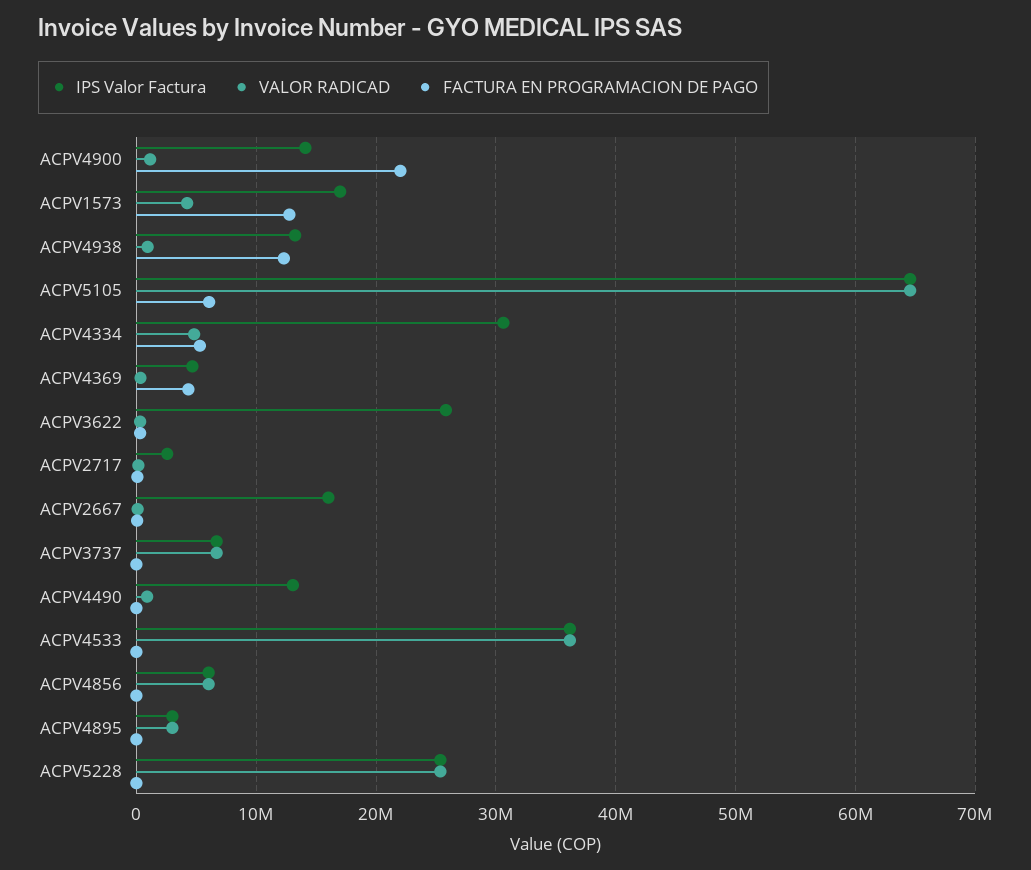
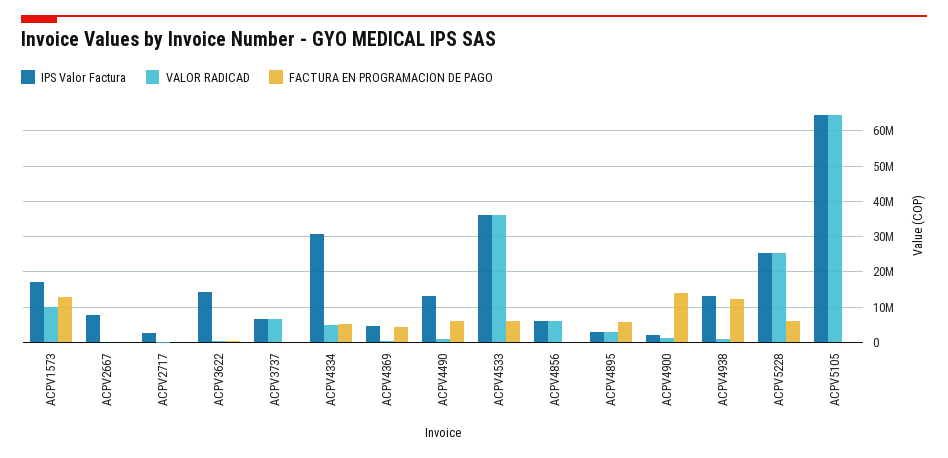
  {
    "IPS Valor Factura": {
-     "ACPV4900": 14000000,
+     "ACPV4900": 2000000,
      "ACPV1573": 17000000,
      "ACPV4938": 13000000,
      "ACPV5105": 65000000,
      "ACPV4334": 31000000,
      "ACPV4369": 5000000,
-     "ACPV3622": 26000000,
+     "ACPV3622": 14000000,
      "ACPV2717": 3000000,
-     "ACPV2667": 16000000,
+     "ACPV2667": 8000000,
      "ACPV3737": 7000000,
      "ACPV4490": 13000000,
      "ACPV4533": 36000000,
      "ACPV4856": 6000000,
      "ACPV4895": 3000000,
      "ACPV5228": 25000000
    },
    "VALOR RADICAD": {
      "ACPV4900": 1000000,
-     "ACPV1573": 4000000,
+     "ACPV1573": 10000000,
      "ACPV4938": 1000000,
      "ACPV5105": 65000000,
      "ACPV4334": 5000000,
      "ACPV4369": 0,
      "ACPV3622": 0,
      "ACPV2717": 0,
      "ACPV2667": 0,
      "ACPV3737": 7000000,
      "ACPV4490": 1000000,
      "ACPV4533": 36000000,
      "ACPV4856": 6000000,
      "ACPV4895": 3000000,
      "ACPV5228": 25000000
    },
    "FACTURA EN PROGRAMACION DE PAGO": {
-     "ACPV4900": 22000000,
+     "ACPV4900": 14000000,
      "ACPV1573": 13000000,
      "ACPV4938": 12000000,
-     "ACPV5105": 6000000,
+     "ACPV5105": 0,
      "ACPV4334": 5000000,
      "ACPV4369": 4000000,
      "ACPV3622": 0,
      "ACPV2717": 0,
      "ACPV2667": 0,
      "ACPV3737": 0,
-     "ACPV4490": 0,
+     "ACPV4490": 6000000,
-     "ACPV4533": 0,
+     "ACPV4533": 6000000,
      "ACPV4856": 0,
-     "ACPV4895": 0,
+     "ACPV4895": 6000000,
-     "ACPV5228": 0
+     "ACPV5228": 6000000
    }
  }

